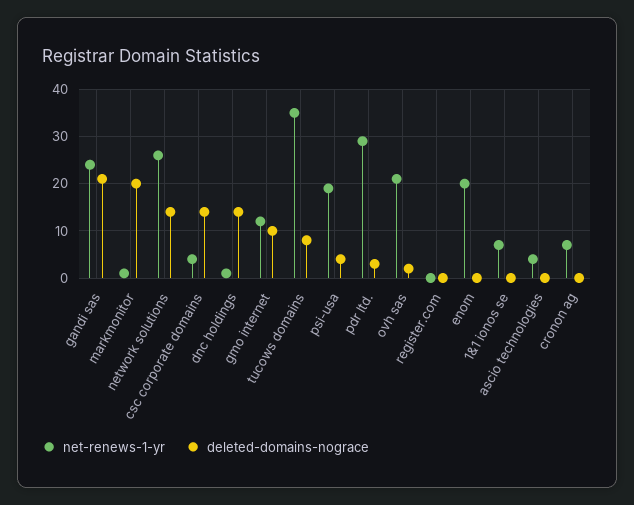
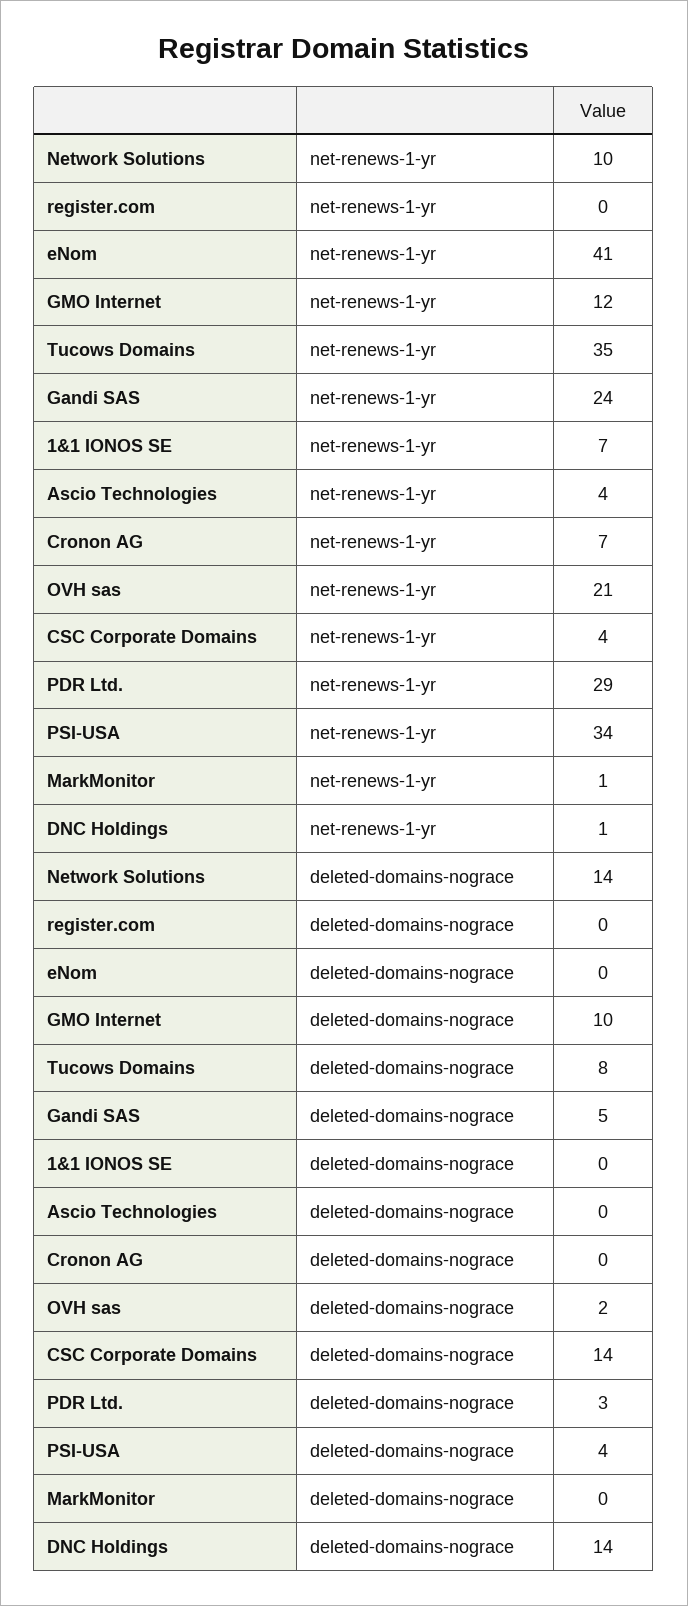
  {
    "net-renews-1-yr": {
      "gandi sas": 24,
      "markmonitor": 1,
-     "network solutions": 25,
+     "network solutions": 10,
      "csc corporate domains": 4,
      "dnc holdings": 1,
      "gmo internet": 12,
      "tucows domains": 35,
-     "psi-usa": 20,
+     "psi-usa": 34,
      "pdr ltd.": 29,
      "ovh sas": 21,
      "register.com": 0,
-     "enom": 20,
+     "enom": 41,
      "1&1 ionos se": 7,
      "ascio technologies": 4,
      "cronon ag": 7
    },
    "deleted-domains-nograce": {
-     "gandi sas": 20,
+     "gandi sas": 5,
-     "markmonitor": 20,
+     "markmonitor": 0,
      "network solutions": 14,
      "csc corporate domains": 14,
      "dnc holdings": 14,
      "gmo internet": 10,
      "tucows domains": 8,
      "psi-usa": 4,
      "pdr ltd.": 3,
      "ovh sas": 2,
      "register.com": 0,
      "enom": 0,
      "1&1 ionos se": 0,
      "ascio technologies": 0,
      "cronon ag": 0
    }
  }

